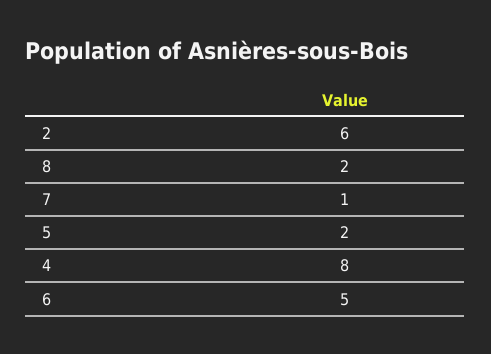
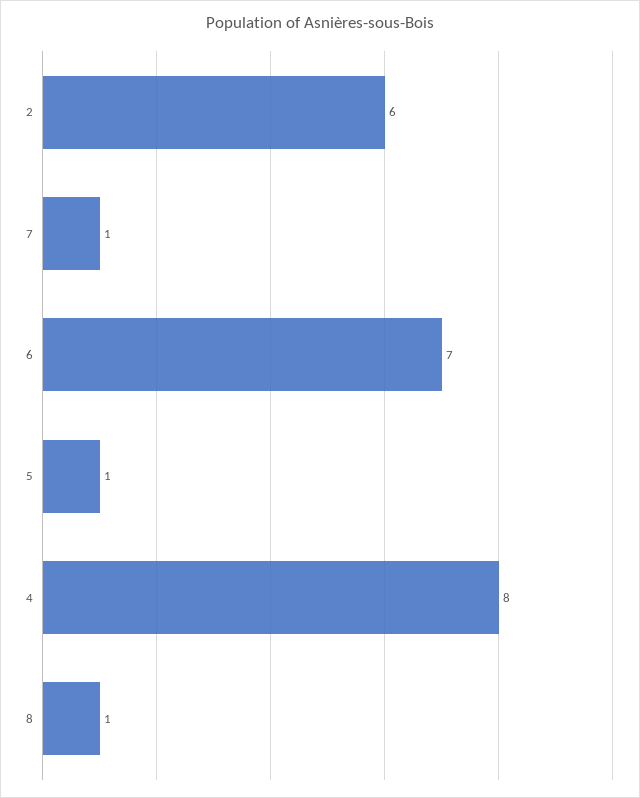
  {
    "2": 6,
-   "8": 2,
+   "8": 1,
    "7": 1,
-   "5": 2,
+   "5": 1,
    "4": 8,
-   "6": 5
+   "6": 7
  }

